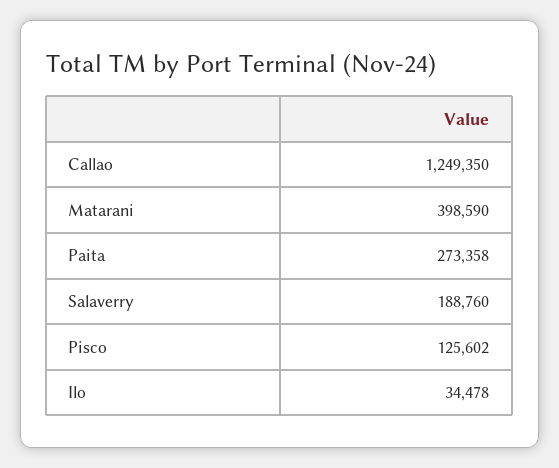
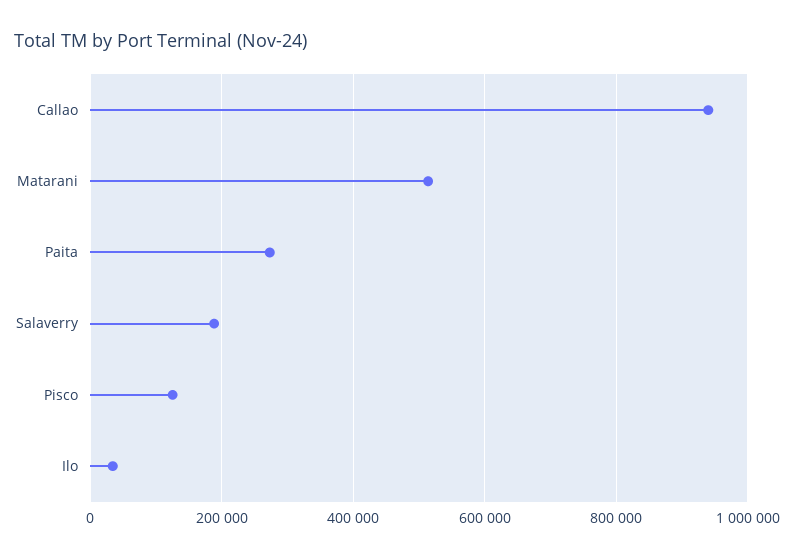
  {
-   "Callao": 1249350,
+   "Callao": 940000,
-   "Matarani": 398590,
+   "Matarani": 520000,
    "Paita": 273358,
    "Salaverry": 188760,
    "Pisco": 125602,
    "Ilo": 34478
  }

